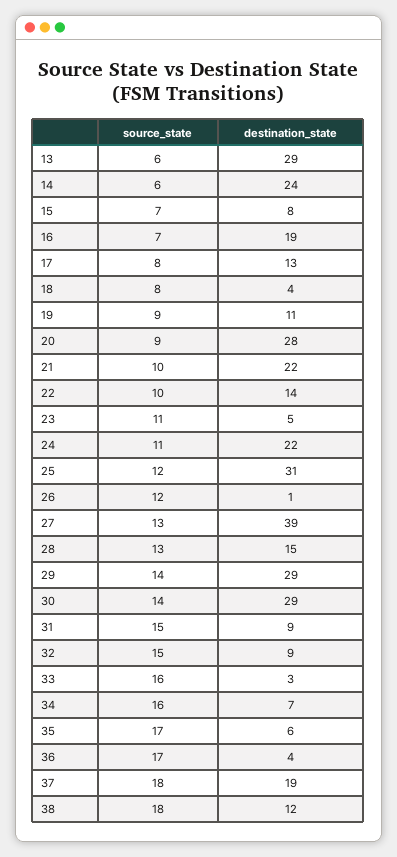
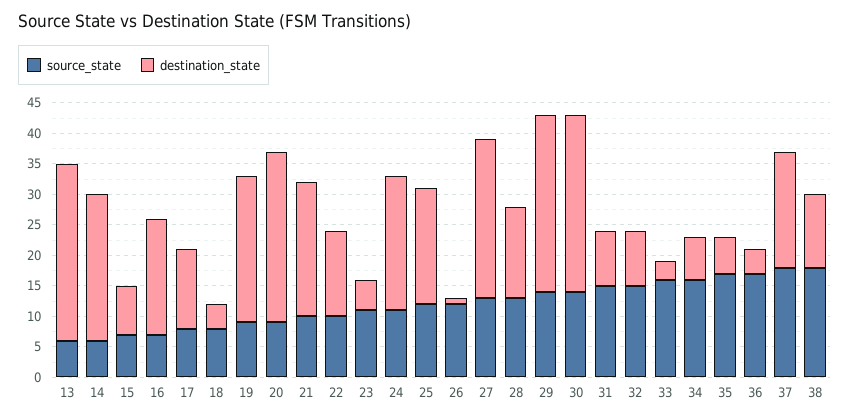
  {
    "source_state": {
      "13": 6,
      "14": 6,
      "15": 7,
      "16": 7,
      "17": 8,
      "18": 8,
      "19": 9,
      "20": 9,
      "21": 10,
      "22": 10,
      "23": 11,
      "24": 11,
      "25": 12,
      "26": 12,
      "27": 13,
      "28": 13,
      "29": 14,
      "30": 14,
      "31": 15,
      "32": 15,
      "33": 16,
      "34": 16,
      "35": 17,
      "36": 17,
      "37": 18,
      "38": 18
    },
    "destination_state": {
      "13": 29,
      "14": 24,
      "15": 8,
      "16": 19,
      "17": 13,
      "18": 4,
-     "19": 11,
+     "19": 25,
      "20": 28,
      "21": 22,
      "22": 14,
      "23": 5,
      "24": 22,
-     "25": 31,
+     "25": 20,
      "26": 1,
-     "27": 39,
+     "27": 25,
      "28": 15,
      "29": 29,
      "30": 29,
      "31": 9,
      "32": 9,
      "33": 3,
      "34": 7,
      "35": 6,
      "36": 4,
      "37": 19,
      "38": 12
    }
  }

